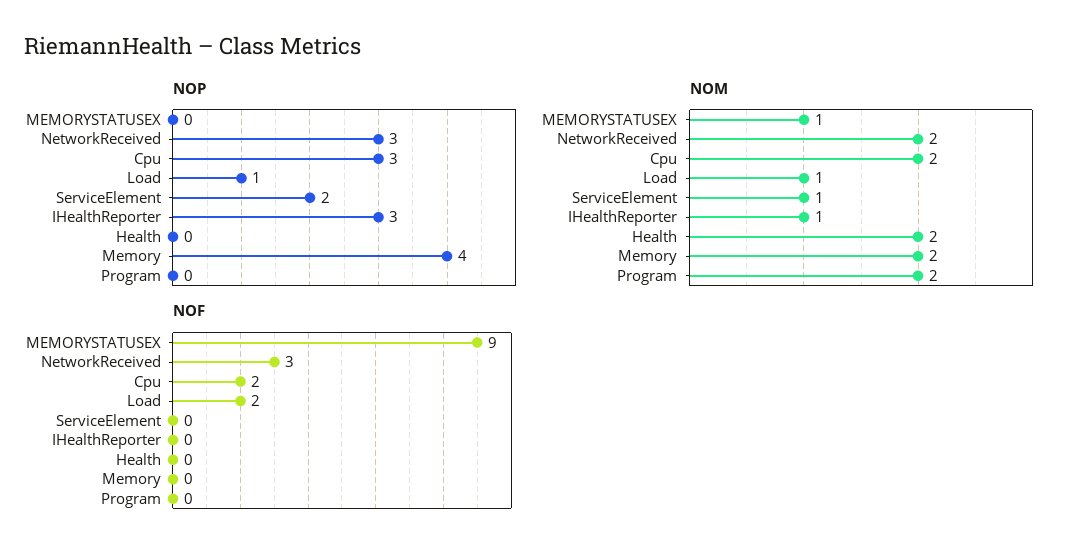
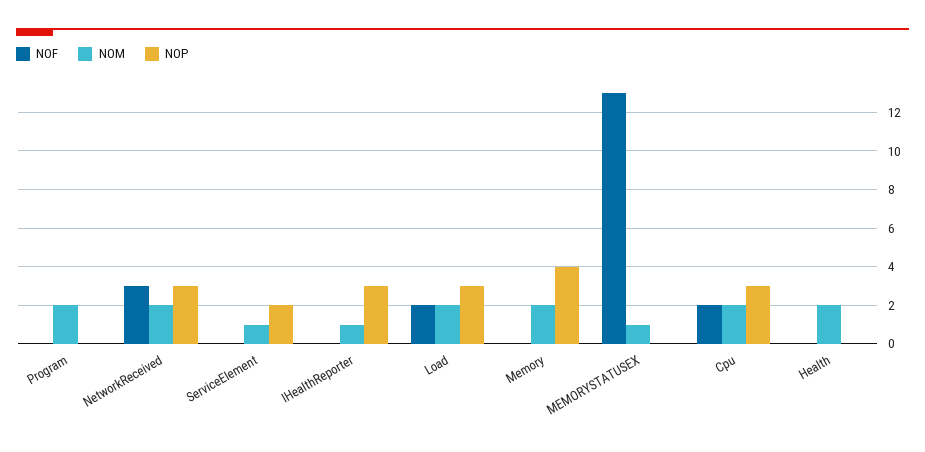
  {
    "NOP": {
      "MEMORYSTATUSEX": 0,
      "NetworkReceived": 3,
      "Cpu": 3,
-     "Load": 1,
+     "Load": 3,
      "ServiceElement": 2,
      "IHealthReporter": 3,
      "Health": 0,
      "Memory": 4,
      "Program": 0
    },
    "NOM": {
      "MEMORYSTATUSEX": 1,
      "NetworkReceived": 2,
      "Cpu": 2,
-     "Load": 1,
+     "Load": 2,
      "ServiceElement": 1,
      "IHealthReporter": 1,
      "Health": 2,
      "Memory": 2,
      "Program": 2
    },
    "NOF": {
-     "MEMORYSTATUSEX": 9,
+     "MEMORYSTATUSEX": 13,
      "NetworkReceived": 3,
      "Cpu": 2,
      "Load": 2,
      "ServiceElement": 0,
      "IHealthReporter": 0,
      "Health": 0,
      "Memory": 0,
      "Program": 0
    }
  }

